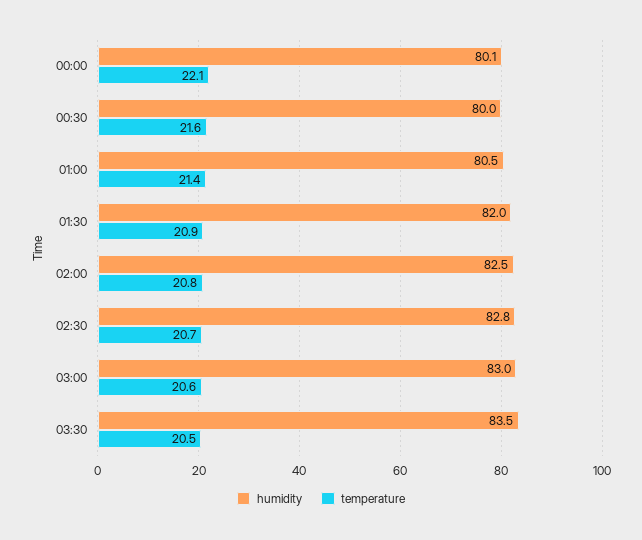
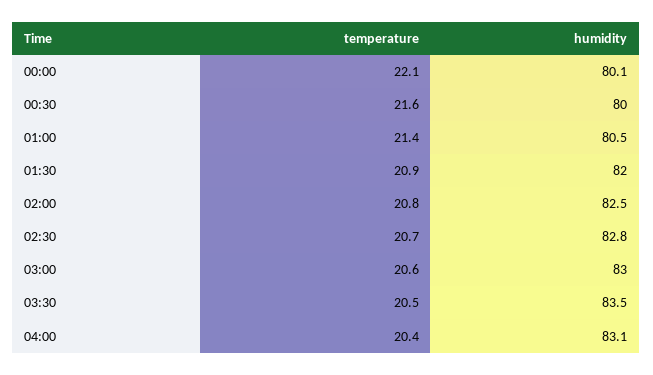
  {
    "humidity": {
      "00:00": 80.1,
      "00:30": 80,
      "01:00": 80.5,
      "01:30": 82,
      "02:00": 82.5,
      "02:30": 82.8,
      "03:00": 83,
-     "03:30": 83.5
+     "03:30": 83.5,
+     "04:00": 83.1
    },
    "temperature": {
      "00:00": 22.1,
      "00:30": 21.6,
      "01:00": 21.4,
      "01:30": 20.9,
      "02:00": 20.8,
      "02:30": 20.7,
      "03:00": 20.6,
-     "03:30": 20.5
+     "03:30": 20.5,
+     "04:00": 20.4
    }
  }

